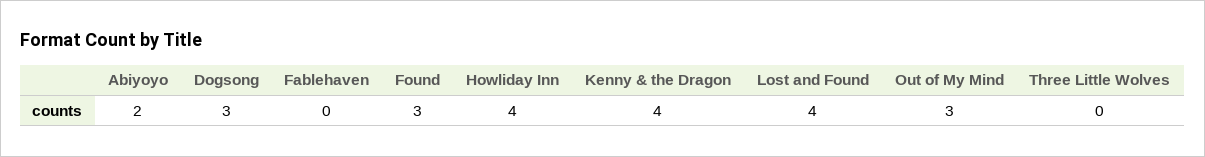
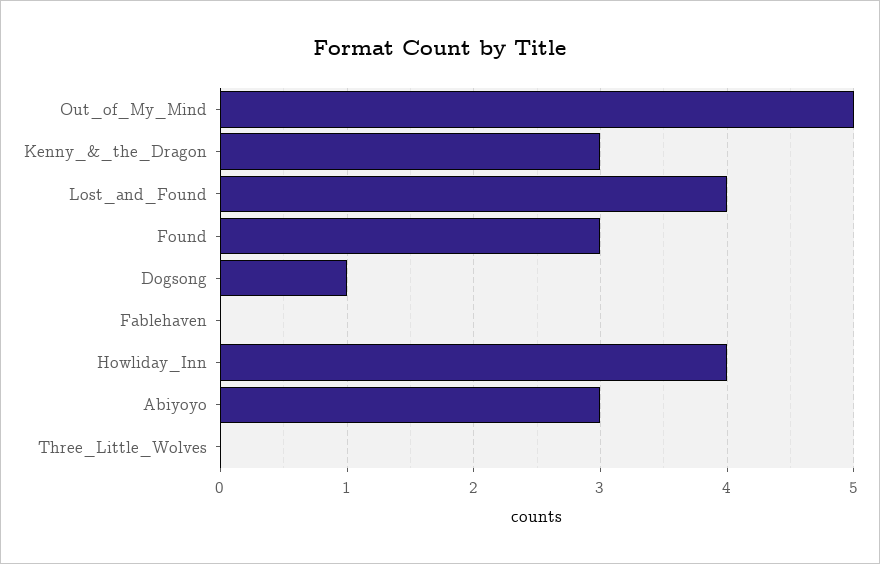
  {
-   "Abiyoyo": 2,
+   "Abiyoyo": 3,
-   "Dogsong": 3,
+   "Dogsong": 1,
    "Fablehaven": 0,
    "Found": 3,
    "Howliday Inn": 4,
-   "Kenny & the Dragon": 4,
+   "Kenny & the Dragon": 3,
    "Lost and Found": 4,
-   "Out of My Mind": 3,
+   "Out of My Mind": 5,
    "Three Little Wolves": 0
  }

